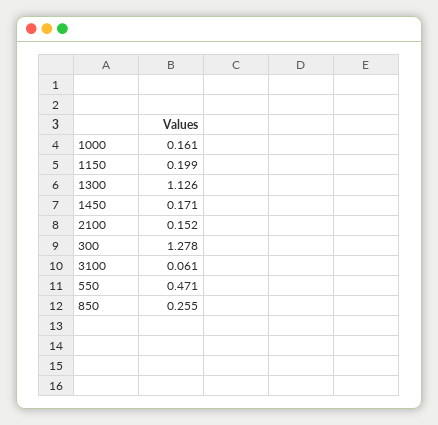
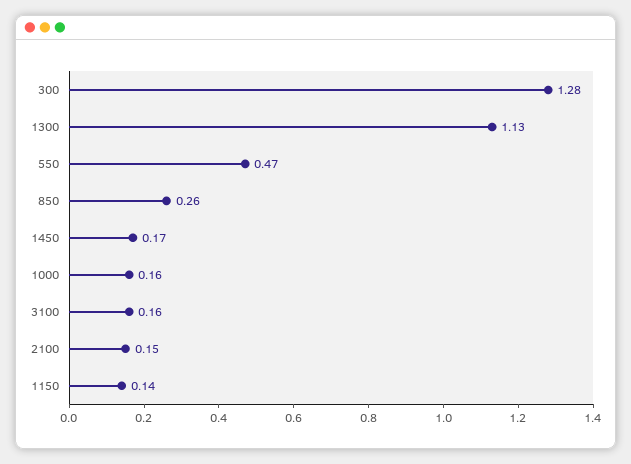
  {
    "1000": 0.161,
-   "1150": 0.199,
+   "1150": 0.14,
    "1300": 1.126,
    "1450": 0.171,
    "2100": 0.152,
    "300": 1.278,
-   "3100": 0.061,
+   "3100": 0.16,
    "550": 0.471,
    "850": 0.255
  }

